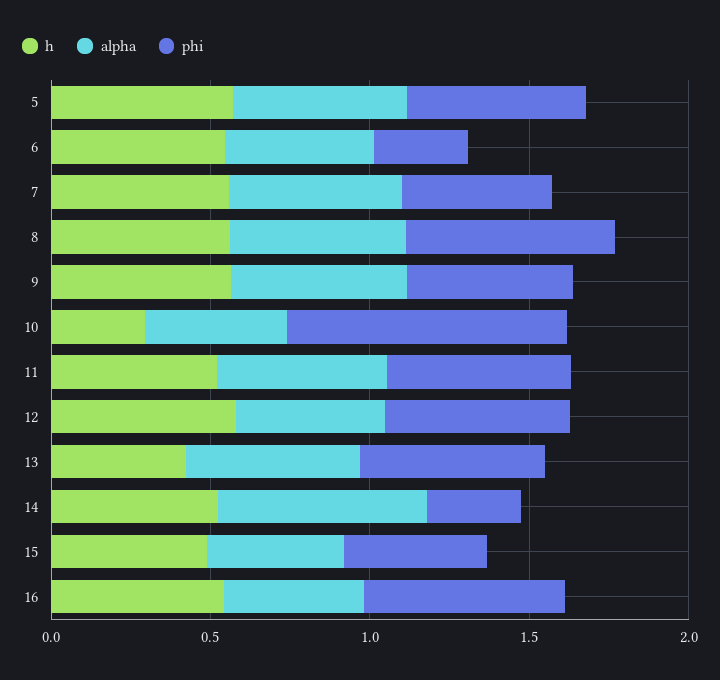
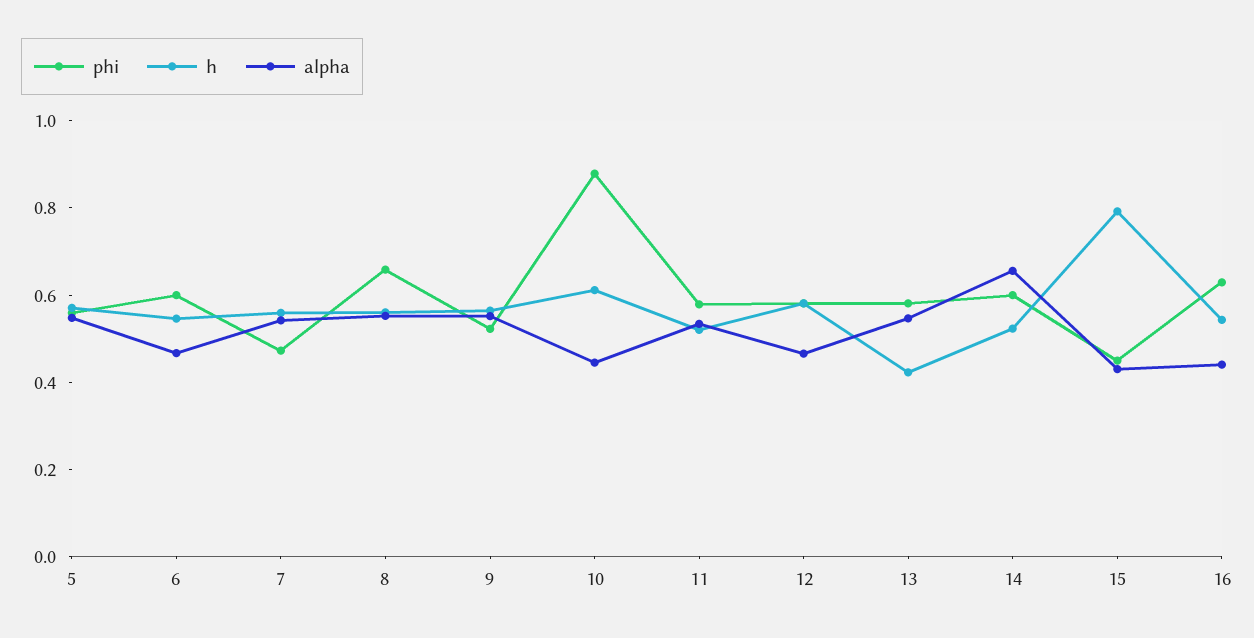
  {
    "h": {
      "5": 0.55,
      "6": 0.55,
      "7": 0.55,
      "8": 0.55,
      "9": 0.55,
-     "10": 0.3,
+     "10": 0.6,
      "11": 0.5,
      "12": 0.6,
      "13": 0.4,
      "14": 0.5,
-     "15": 0.5,
+     "15": 0.8,
      "16": 0.55
    },
    "alpha": {
      "5": 0.55,
      "6": 0.45,
      "7": 0.55,
      "8": 0.55,
      "9": 0.55,
      "10": 0.45,
      "11": 0.55,
      "12": 0.45,
      "13": 0.55,
      "14": 0.65,
      "15": 0.45,
      "16": 0.45
    },
    "phi": {
      "5": 0.55,
-     "6": 0.3,
+     "6": 0.6,
      "7": 0.45,
      "8": 0.65,
      "9": 0.5,
      "10": 0.9,
      "11": 0.6,
      "12": 0.6,
      "13": 0.6,
-     "14": 0.3,
+     "14": 0.6,
      "15": 0.45,
      "16": 0.65
    }
  }

